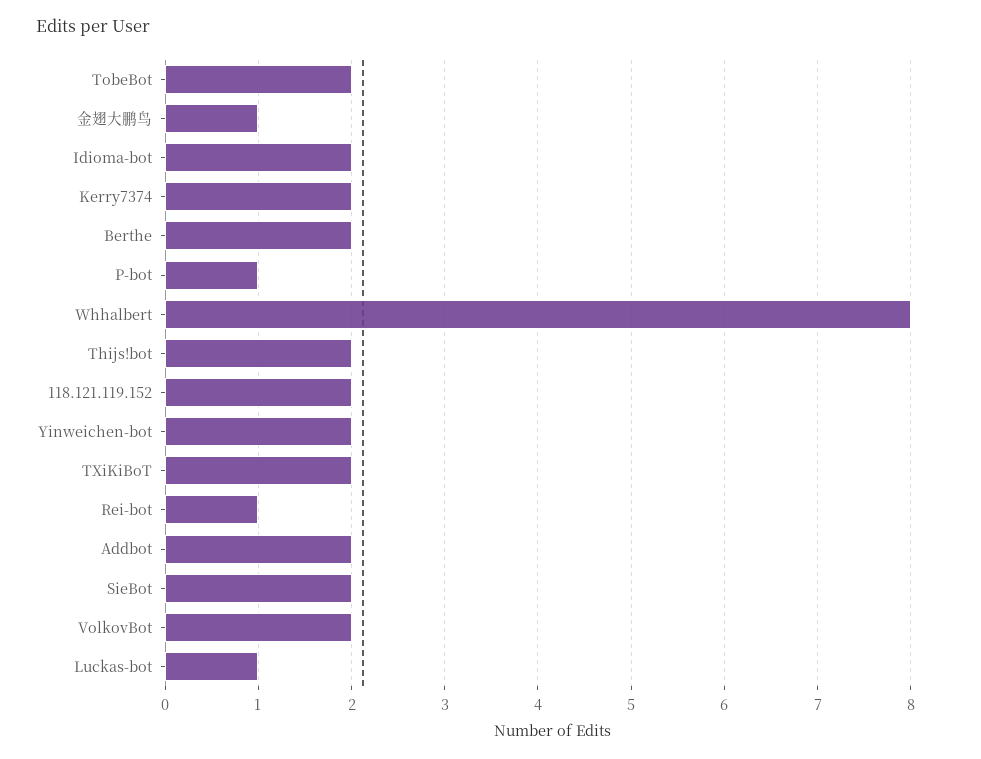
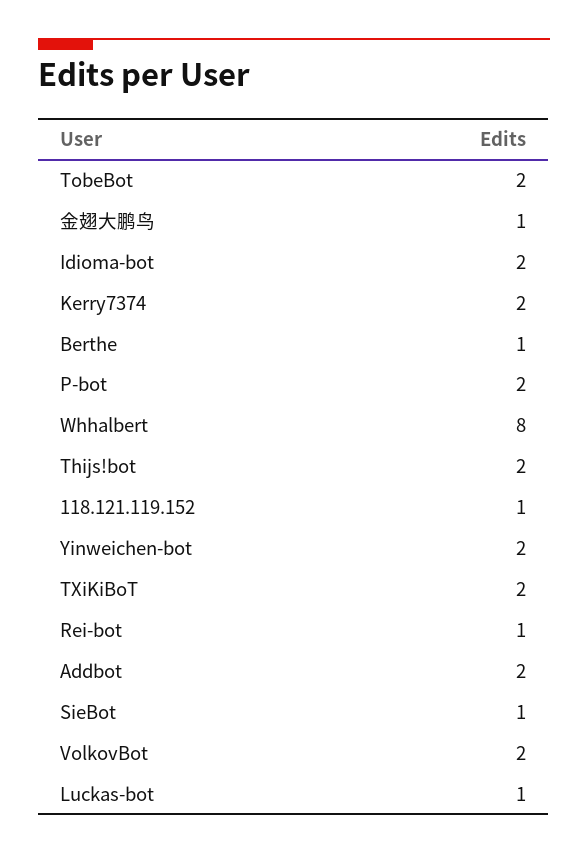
  {
    "TobeBot": 2,
    "金翅大鹏鸟": 1,
    "Idioma-bot": 2,
    "Kerry7374": 2,
-   "Berthe": 2,
+   "Berthe": 1,
-   "P-bot": 1,
+   "P-bot": 2,
    "Whhalbert": 8,
    "Thijs!bot": 2,
-   "118.121.119.152": 2,
+   "118.121.119.152": 1,
    "Yinweichen-bot": 2,
    "TXiKiBoT": 2,
    "Rei-bot": 1,
    "Addbot": 2,
-   "SieBot": 2,
+   "SieBot": 1,
    "VolkovBot": 2,
    "Luckas-bot": 1
  }

